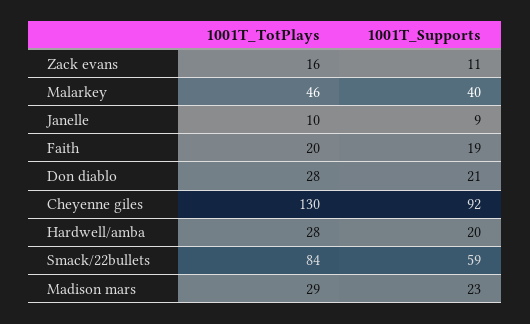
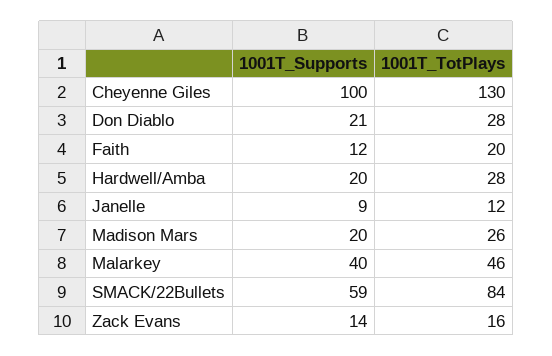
  {
    "1001T_TotPlays": {
      "Zack evans": 16,
      "Malarkey": 46,
-     "Janelle": 10,
+     "Janelle": 12,
      "Faith": 20,
      "Don diablo": 28,
      "Cheyenne giles": 130,
      "Hardwell/amba": 28,
      "Smack/22bullets": 84,
-     "Madison mars": 29
+     "Madison mars": 26
    },
    "1001T_Supports": {
-     "Zack evans": 11,
+     "Zack evans": 14,
      "Malarkey": 40,
      "Janelle": 9,
-     "Faith": 19,
+     "Faith": 12,
      "Don diablo": 21,
-     "Cheyenne giles": 92,
+     "Cheyenne giles": 100,
      "Hardwell/amba": 20,
      "Smack/22bullets": 59,
-     "Madison mars": 23
+     "Madison mars": 20
    }
  }

